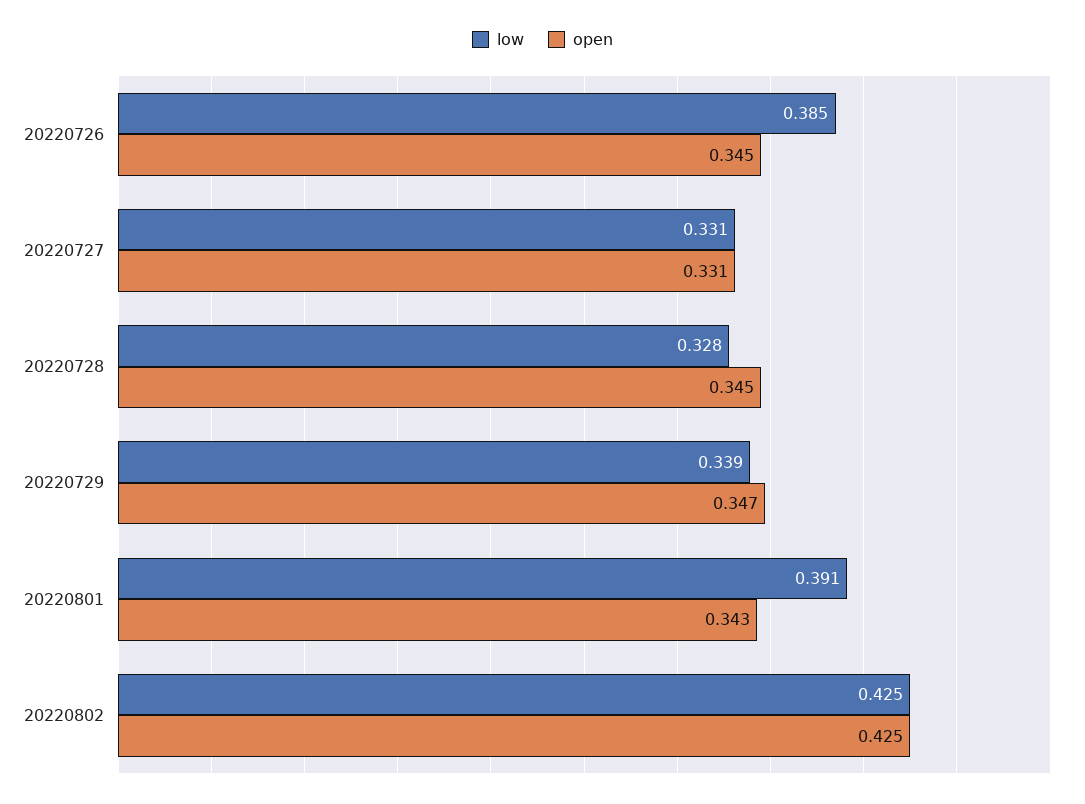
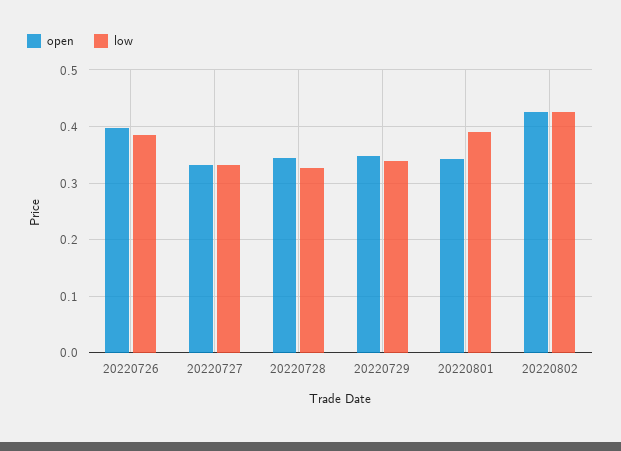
  {
    "low": {
      "20220726": 0.385,
      "20220727": 0.331,
      "20220728": 0.328,
      "20220729": 0.339,
      "20220801": 0.391,
      "20220802": 0.425
    },
    "open": {
-     "20220726": 0.345,
+     "20220726": 0.4,
      "20220727": 0.331,
      "20220728": 0.345,
      "20220729": 0.347,
      "20220801": 0.343,
      "20220802": 0.425
    }
  }

